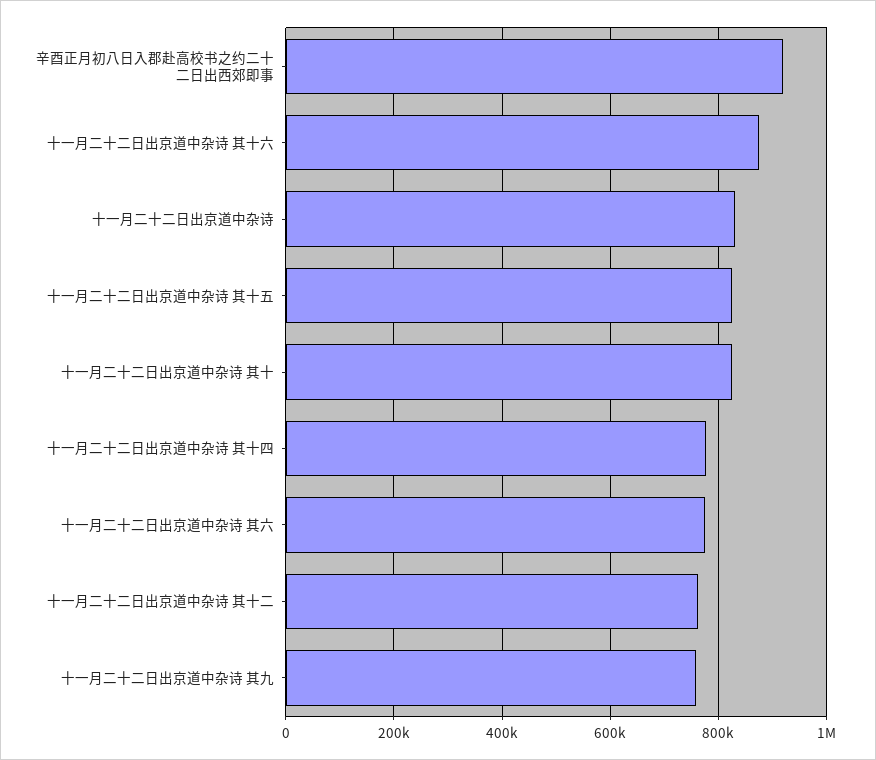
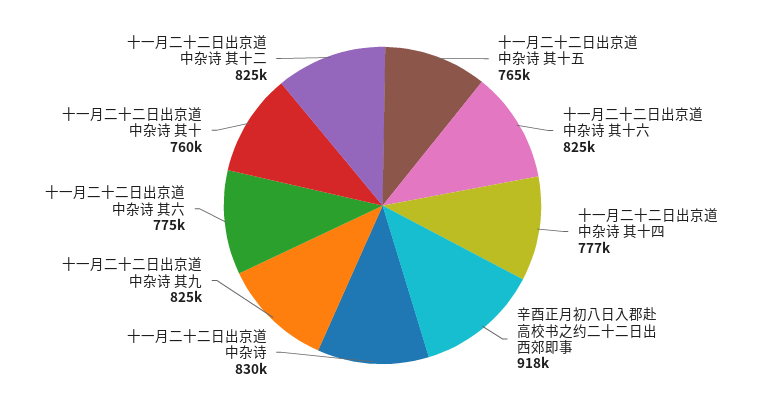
  {
    "辛酉正月初八日入郡赴高校书之约二十二日出西郊即事": 918000,
-   "十一月二十二日出京道中杂诗 其十六": 880000,
+   "十一月二十二日出京道中杂诗 其十六": 825000,
    "十一月二十二日出京道中杂诗": 830000,
-   "十一月二十二日出京道中杂诗 其十五": 820000,
+   "十一月二十二日出京道中杂诗 其十五": 765000,
-   "十一月二十二日出京道中杂诗 其十": 820000,
+   "十一月二十二日出京道中杂诗 其十": 760000,
    "十一月二十二日出京道中杂诗 其十四": 777000,
    "十一月二十二日出京道中杂诗 其六": 775000,
-   "十一月二十二日出京道中杂诗 其十二": 760000,
+   "十一月二十二日出京道中杂诗 其十二": 825000,
-   "十一月二十二日出京道中杂诗 其九": 760000
+   "十一月二十二日出京道中杂诗 其九": 825000
  }

